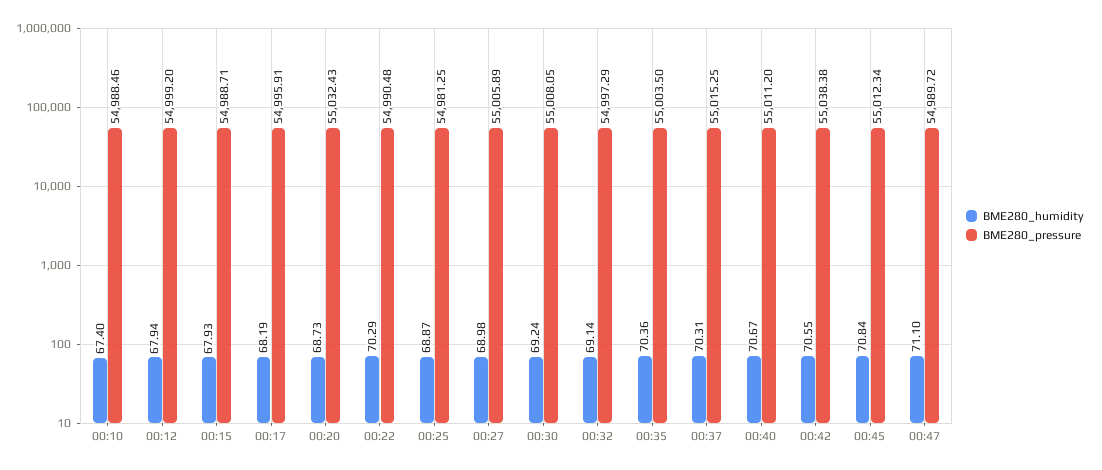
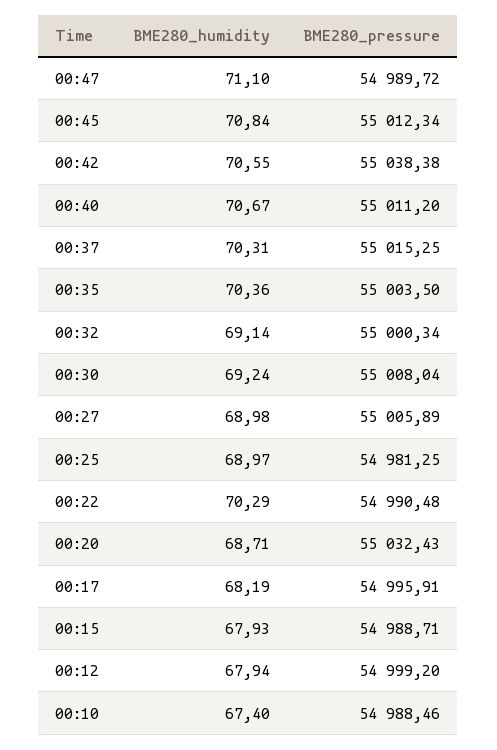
  {
    "BME280_humidity": {
      "00:10": 67.4,
      "00:12": 67.94,
      "00:15": 67.93,
      "00:17": 68.19,
-     "00:20": 68.73,
+     "00:20": 68.71,
      "00:22": 70.29,
-     "00:25": 68.87,
+     "00:25": 68.97,
      "00:27": 68.98,
      "00:30": 69.24,
      "00:32": 69.14,
      "00:35": 70.36,
      "00:37": 70.31,
      "00:40": 70.67,
      "00:42": 70.55,
      "00:45": 70.84,
      "00:47": 71.1
    },
    "BME280_pressure": {
      "00:10": 54988.46,
      "00:12": 54999.2,
      "00:15": 54988.71,
      "00:17": 54995.91,
      "00:20": 55032.43,
      "00:22": 54990.48,
      "00:25": 54981.25,
      "00:27": 55005.89,
-     "00:30": 55008.05,
+     "00:30": 55008.04,
-     "00:32": 54997.29,
+     "00:32": 55000.34,
      "00:35": 55003.5,
      "00:37": 55015.25,
      "00:40": 55011.2,
      "00:42": 55038.38,
      "00:45": 55012.34,
      "00:47": 54989.72
    }
  }

